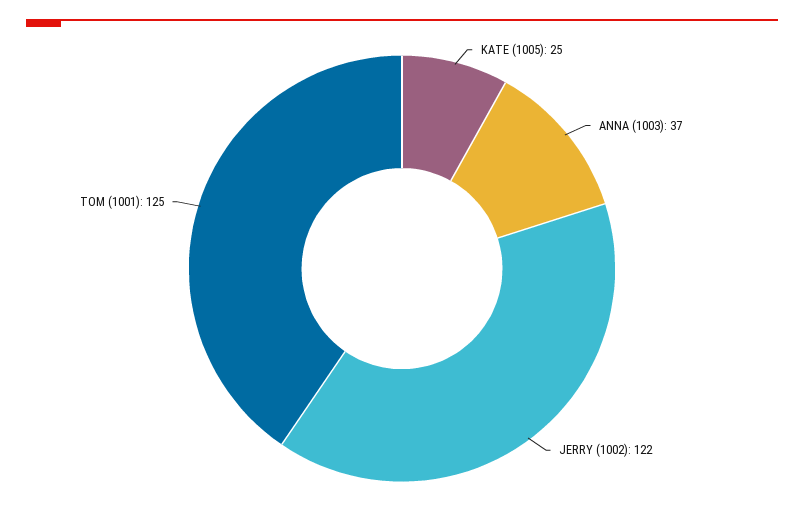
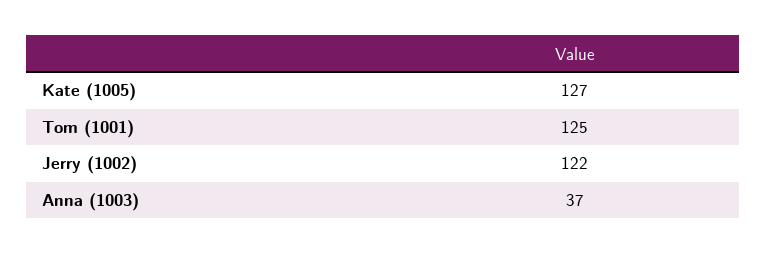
  {
-   "KATE (1005)": 25,
+   "KATE (1005)": 127,
    "ANNA (1003)": 37,
    "JERRY (1002)": 122,
    "TOM (1001)": 125
  }

